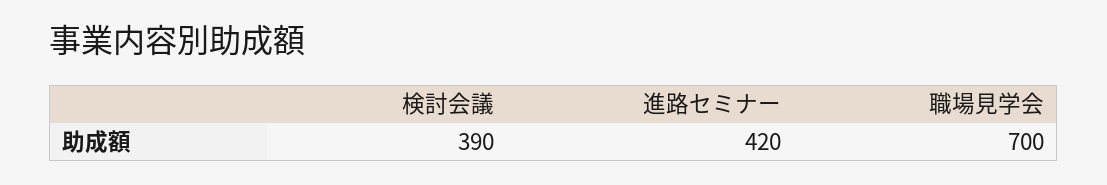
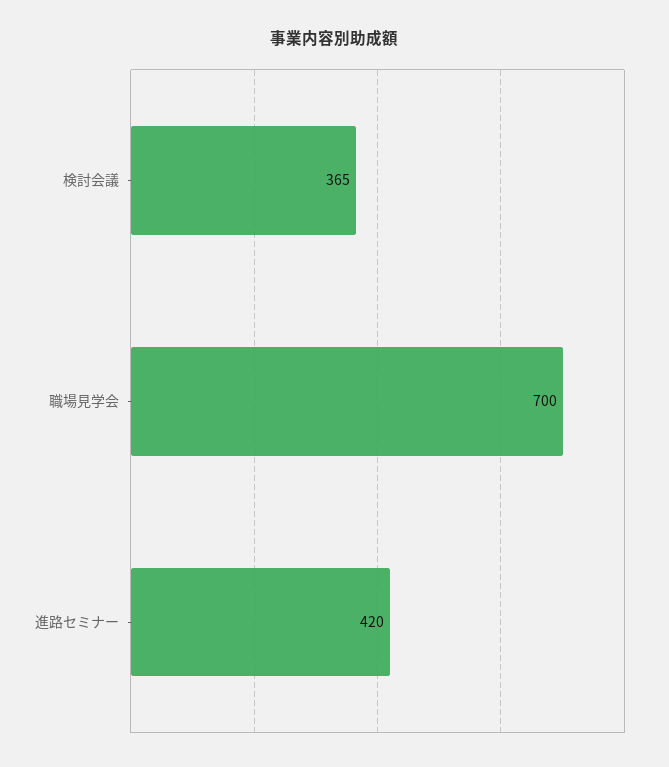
  {
-   "検討会議": 390,
+   "検討会議": 365,
    "進路セミナー": 420,
    "職場見学会": 700
  }

